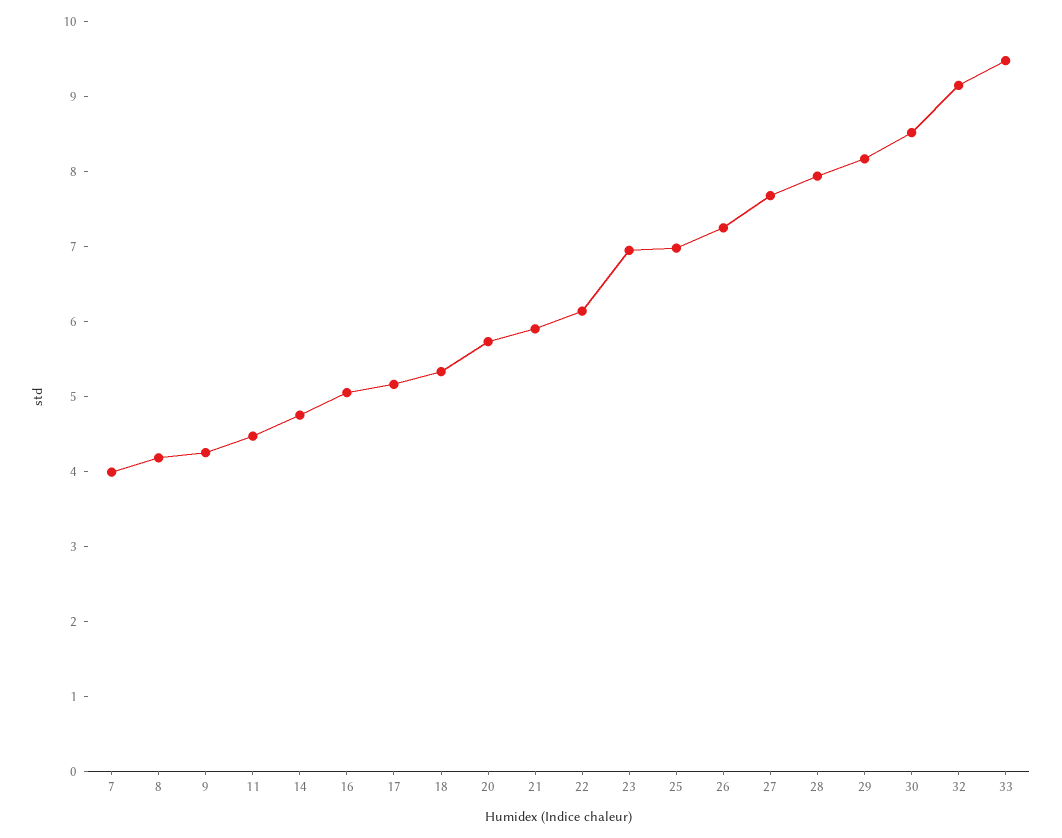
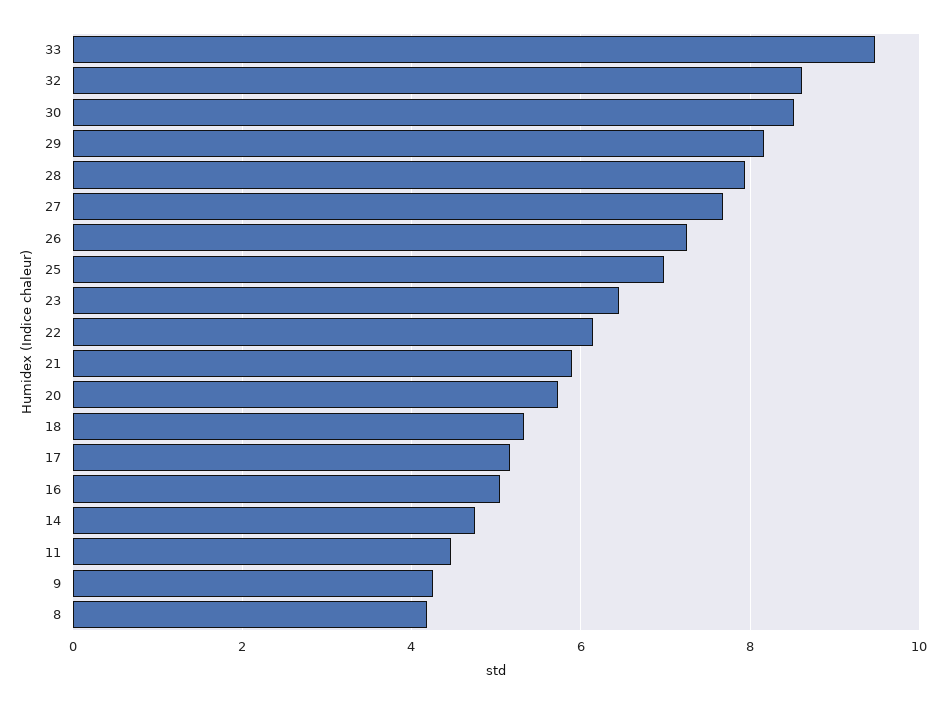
  {
-   "7": 4,
    "8": 4.2,
    "9": 4.2,
    "11": 4.4,
    "14": 4.8,
    "16": 5,
    "17": 5.2,
    "18": 5.4,
    "20": 5.8,
    "21": 6,
    "22": 6.2,
-   "23": 7,
+   "23": 6.4,
    "25": 7,
    "26": 7.2,
    "27": 7.6,
    "28": 8,
    "29": 8.2,
    "30": 8.6,
-   "32": 9.2,
+   "32": 8.6,
    "33": 9.4
  }

